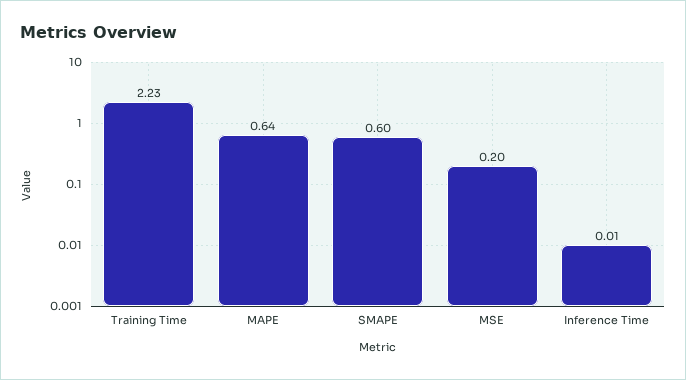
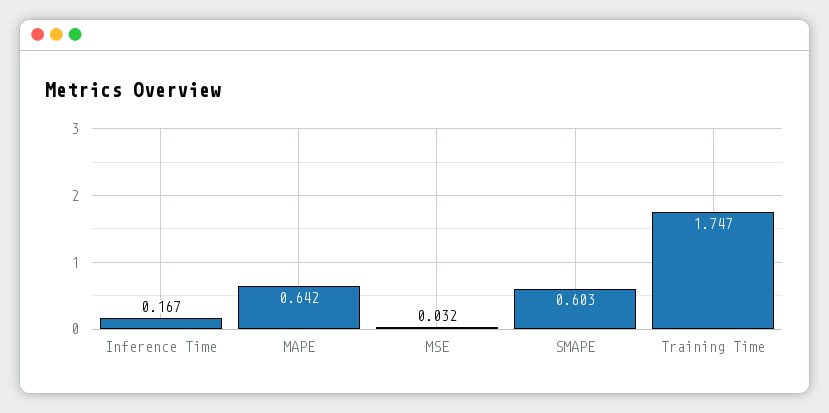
  {
-   "Training Time": 2.23,
+   "Training Time": 1.747,
    "MAPE": 0.642,
    "SMAPE": 0.603,
-   "MSE": 0.2,
+   "MSE": 0.032,
-   "Inference Time": 0.01
+   "Inference Time": 0.167
  }

